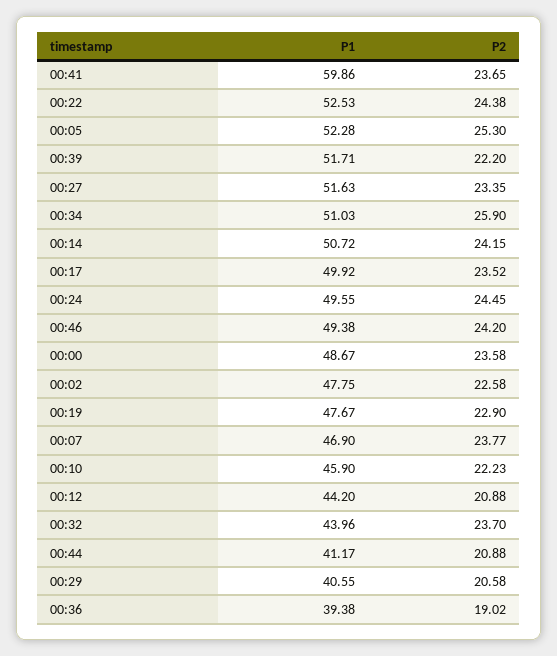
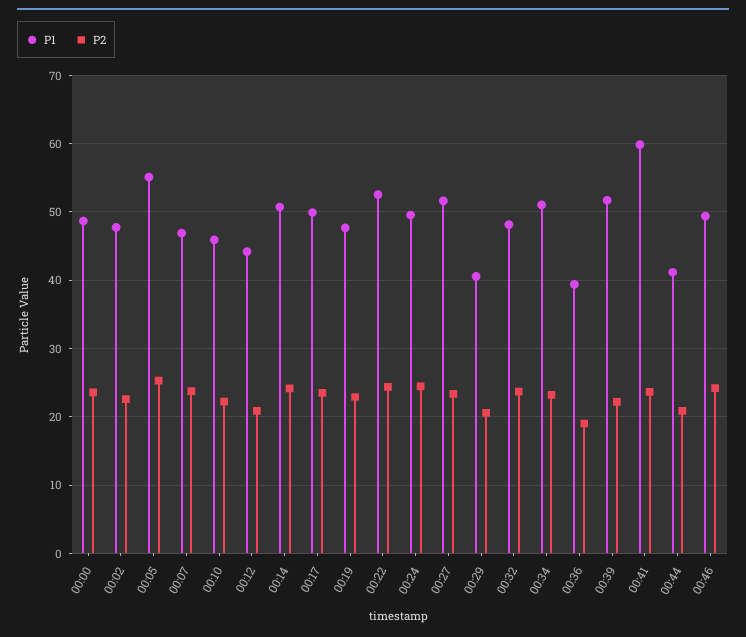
  {
    "P1": {
      "00:41": 59.86,
      "00:22": 52.53,
-     "00:05": 52.28,
+     "00:05": 55,
      "00:39": 51.71,
      "00:27": 51.63,
      "00:34": 51.03,
      "00:14": 50.72,
      "00:17": 49.92,
      "00:24": 49.55,
      "00:46": 49.38,
      "00:00": 48.67,
      "00:02": 47.75,
      "00:19": 47.67,
      "00:07": 46.9,
      "00:10": 45.9,
      "00:12": 44.2,
-     "00:32": 43.96,
+     "00:32": 48,
      "00:44": 41.17,
      "00:29": 40.55,
      "00:36": 39.38
    },
    "P2": {
      "00:41": 23.65,
      "00:22": 24.38,
      "00:05": 25.3,
      "00:39": 22.2,
      "00:27": 23.35,
-     "00:34": 25.9,
+     "00:34": 23,
      "00:14": 24.15,
      "00:17": 23.52,
      "00:24": 24.45,
      "00:46": 24.2,
      "00:00": 23.58,
      "00:02": 22.58,
      "00:19": 22.9,
      "00:07": 23.77,
      "00:10": 22.23,
      "00:12": 20.88,
      "00:32": 23.7,
      "00:44": 20.88,
      "00:29": 20.58,
      "00:36": 19.02
    }
  }

